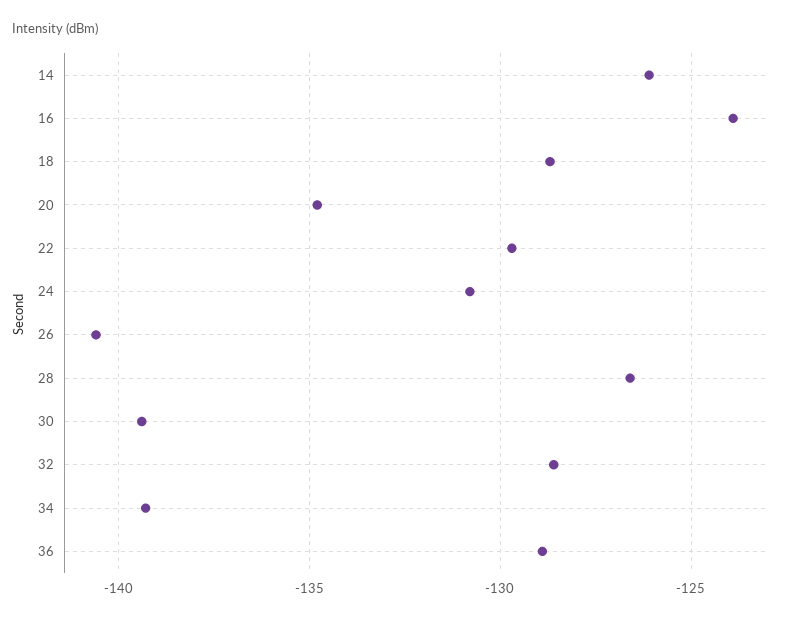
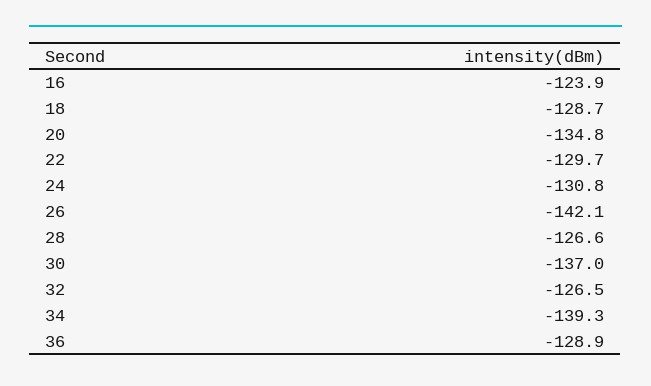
  {
-   "14": -126,
    "16": -123.9,
    "18": -128.7,
    "20": -134.8,
    "22": -129.7,
    "24": -130.8,
-   "26": -140.5,
+   "26": -142.1,
    "28": -126.6,
-   "30": -139.5,
+   "30": -137,
-   "32": -128.5,
+   "32": -126.5,
    "34": -139.3,
    "36": -128.9
  }

